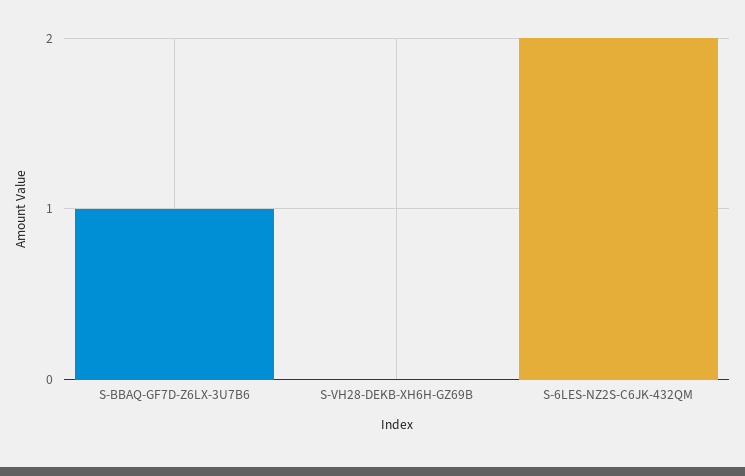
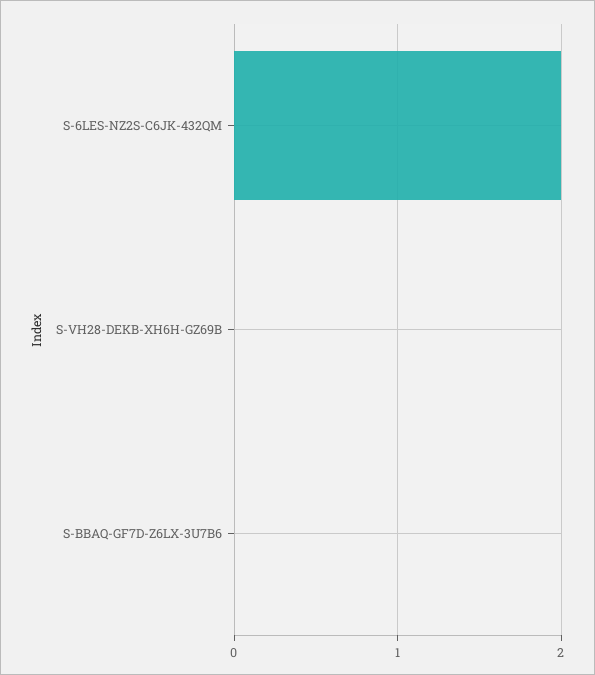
  {
-   "S-BBAQ-GF7D-Z6LX-3U7B6": 1,
+   "S-BBAQ-GF7D-Z6LX-3U7B6": 0,
    "S-VH28-DEKB-XH6H-GZ69B": 0,
    "S-6LES-NZ2S-C6JK-432QM": 2
  }

